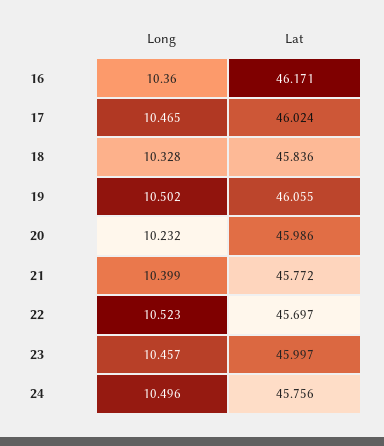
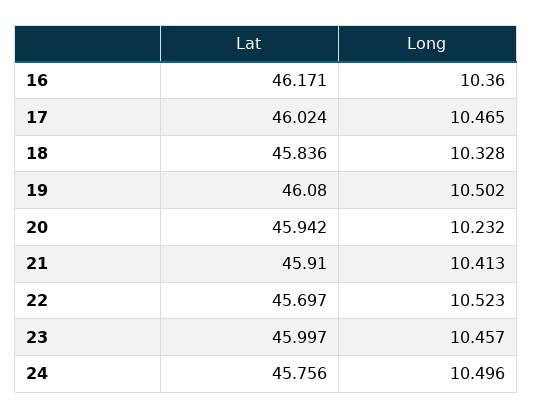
  {
    "Long": {
      "16": 10.36,
      "17": 10.465,
      "18": 10.328,
      "19": 10.502,
      "20": 10.232,
-     "21": 10.399,
+     "21": 10.413,
      "22": 10.523,
      "23": 10.457,
      "24": 10.496
    },
    "Lat": {
      "16": 46.171,
      "17": 46.024,
      "18": 45.836,
-     "19": 46.055,
+     "19": 46.08,
-     "20": 45.986,
+     "20": 45.942,
-     "21": 45.772,
+     "21": 45.91,
      "22": 45.697,
      "23": 45.997,
      "24": 45.756
    }
  }

